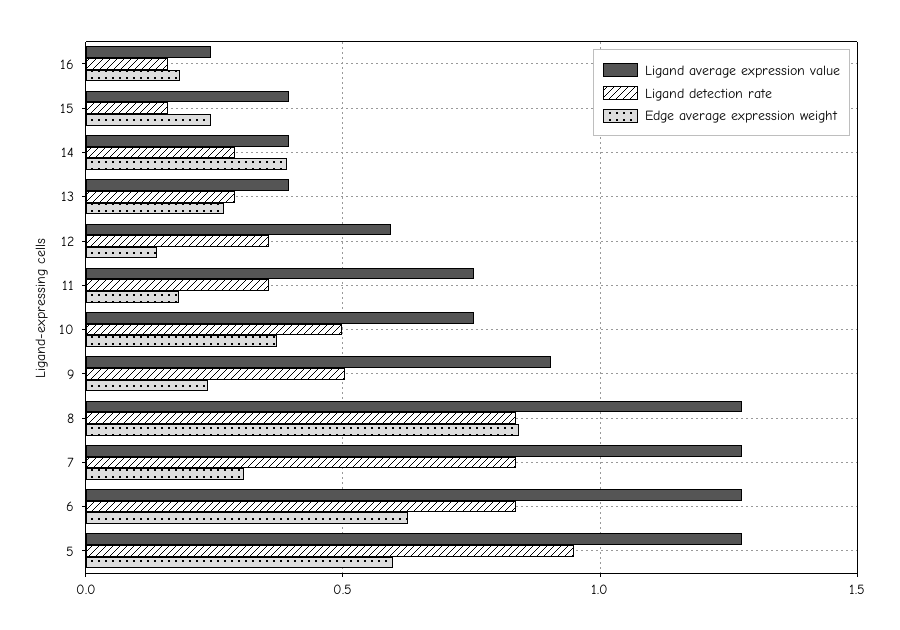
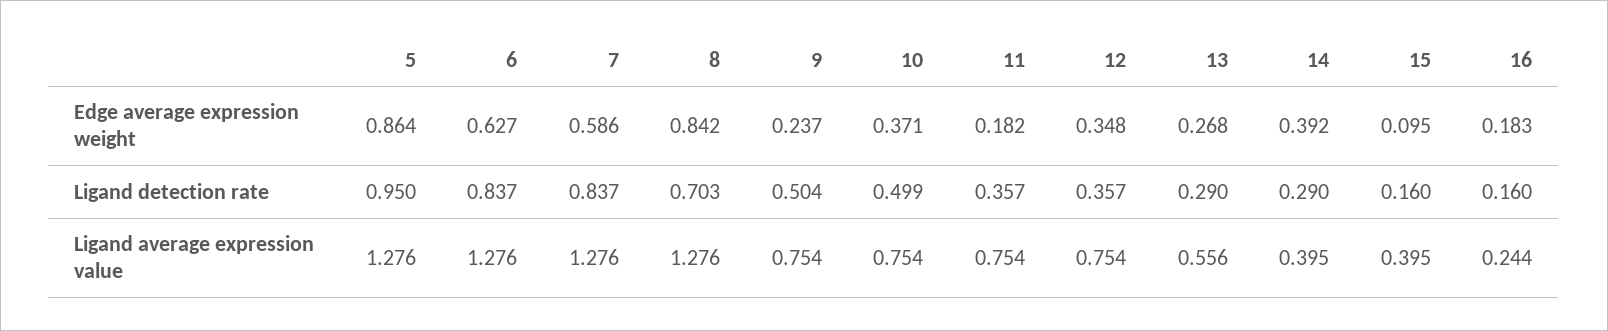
  {
    "Ligand average expression value": {
      "16": 0.244,
      "15": 0.395,
      "14": 0.395,
-     "13": 0.4,
+     "13": 0.556,
-     "12": 0.6,
+     "12": 0.754,
      "11": 0.754,
      "10": 0.754,
-     "9": 0.9,
+     "9": 0.754,
      "8": 1.276,
      "7": 1.276,
      "6": 1.276,
      "5": 1.276
    },
    "Ligand detection rate": {
      "16": 0.16,
      "15": 0.16,
      "14": 0.29,
      "13": 0.29,
      "12": 0.357,
      "11": 0.357,
      "10": 0.499,
      "9": 0.504,
-     "8": 0.85,
+     "8": 0.703,
      "7": 0.837,
      "6": 0.837,
      "5": 0.95
    },
    "Edge average expression weight": {
      "16": 0.183,
-     "15": 0.25,
+     "15": 0.095,
      "14": 0.392,
      "13": 0.268,
-     "12": 0.15,
+     "12": 0.348,
      "11": 0.182,
      "10": 0.371,
      "9": 0.237,
      "8": 0.842,
-     "7": 0.3,
+     "7": 0.586,
      "6": 0.627,
-     "5": 0.6
+     "5": 0.864
    }
  }

